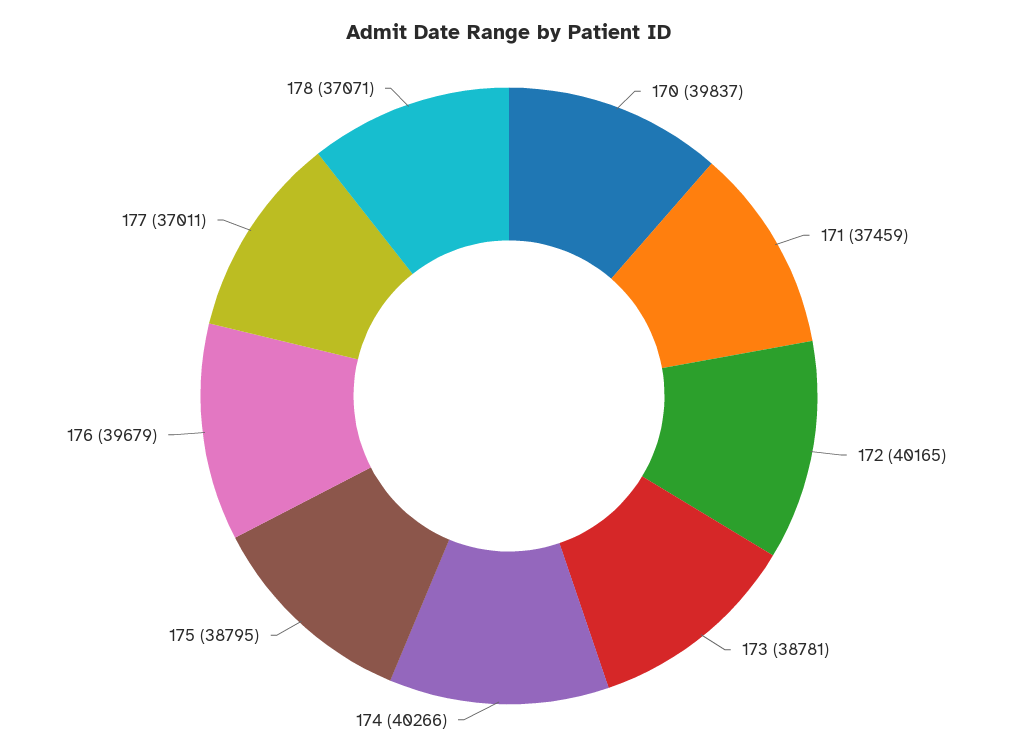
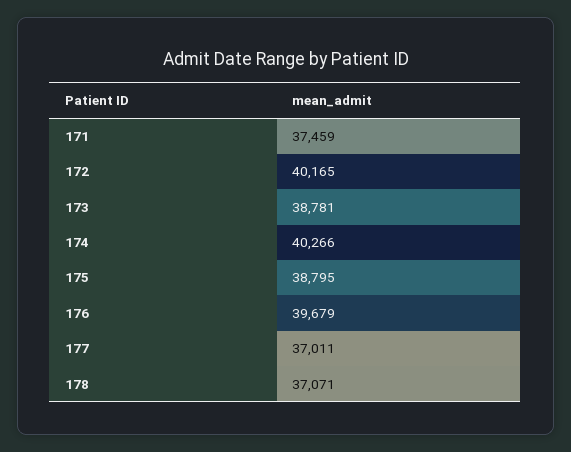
  {
-   "170": 39837,
    "171": 37459,
    "172": 40165,
    "173": 38781,
    "174": 40266,
    "175": 38795,
    "176": 39679,
    "177": 37011,
    "178": 37071
  }

